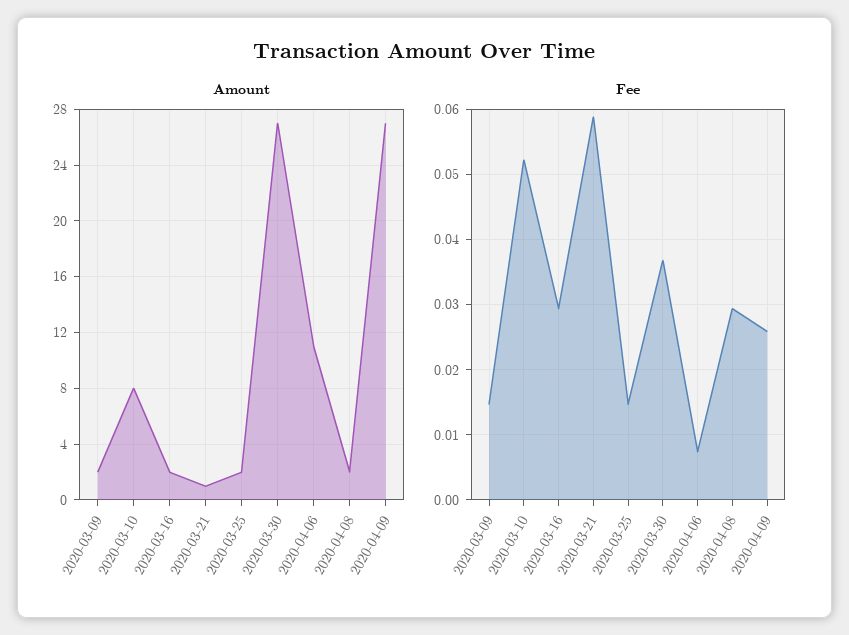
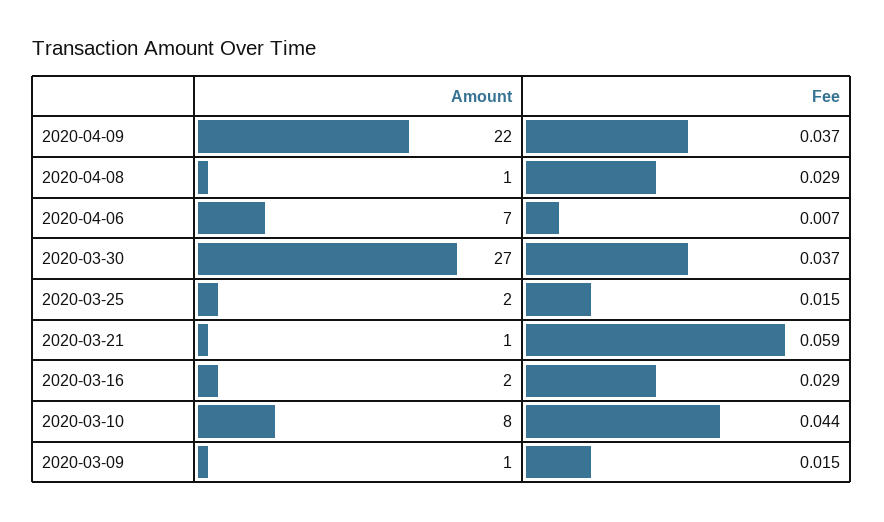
  {
    "Amount": {
-     "2020-03-09": 2,
+     "2020-03-09": 1,
      "2020-03-10": 8,
      "2020-03-16": 2,
      "2020-03-21": 1,
      "2020-03-25": 2,
      "2020-03-30": 27,
-     "2020-04-06": 11,
+     "2020-04-06": 7,
-     "2020-04-08": 2,
+     "2020-04-08": 1,
-     "2020-04-09": 27
+     "2020-04-09": 22
    },
    "Fee": {
      "2020-03-09": 0.015,
-     "2020-03-10": 0.052,
+     "2020-03-10": 0.044,
      "2020-03-16": 0.029,
      "2020-03-21": 0.059,
      "2020-03-25": 0.015,
      "2020-03-30": 0.037,
      "2020-04-06": 0.007,
      "2020-04-08": 0.029,
-     "2020-04-09": 0.026
+     "2020-04-09": 0.037
    }
  }

